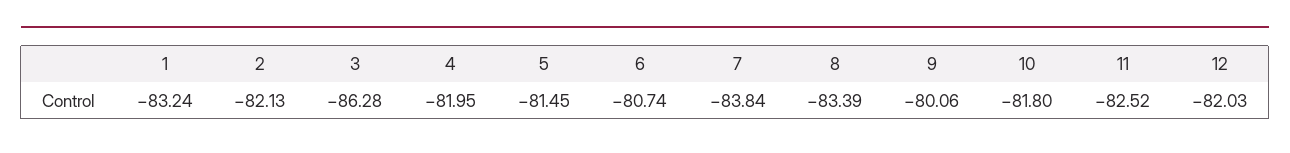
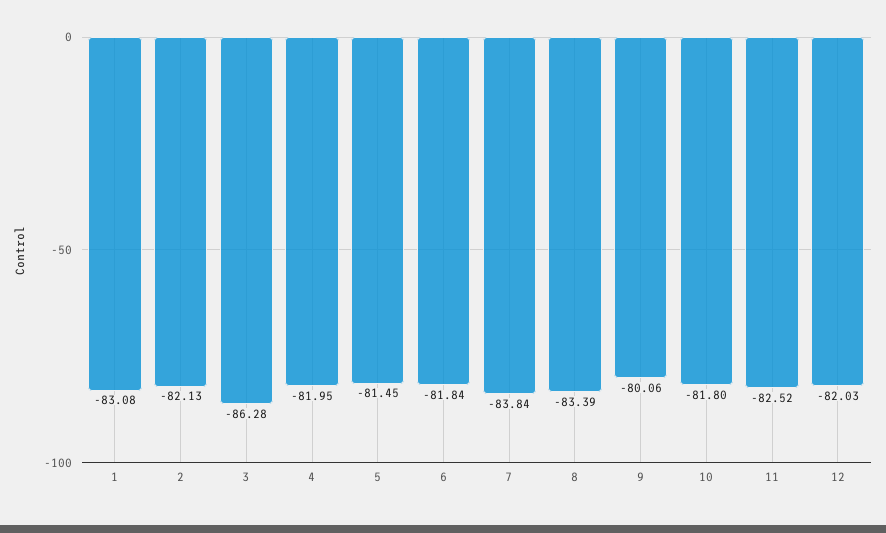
  {
-   "1": -83.24,
+   "1": -83.08,
    "2": -82.13,
    "3": -86.28,
    "4": -81.95,
    "5": -81.45,
-   "6": -80.74,
+   "6": -81.84,
    "7": -83.84,
    "8": -83.39,
    "9": -80.06,
    "10": -81.8,
    "11": -82.52,
    "12": -82.03
  }

